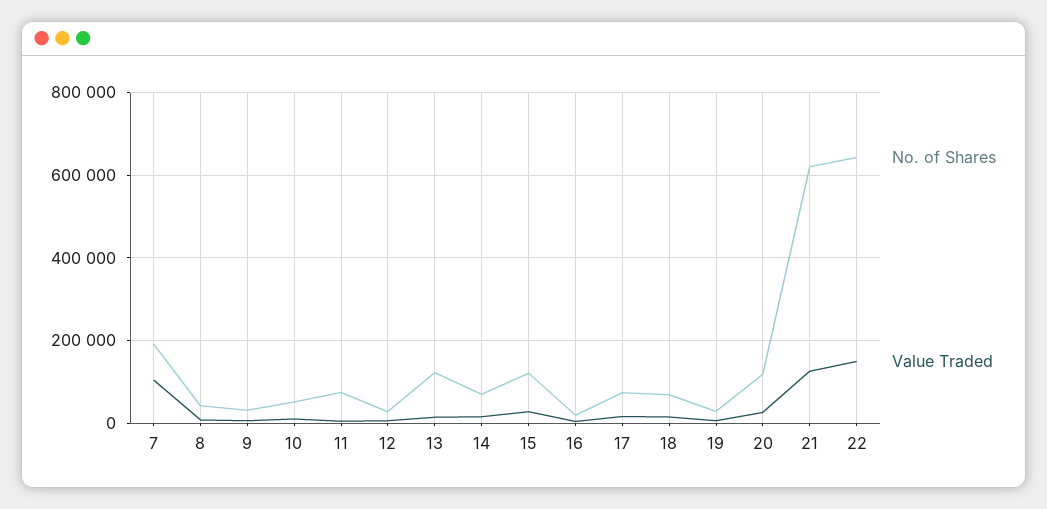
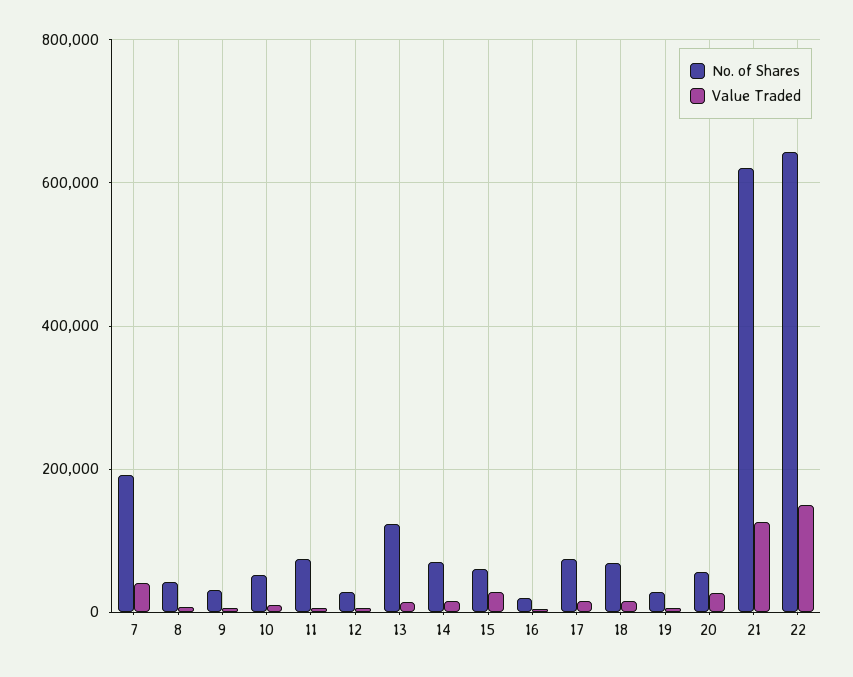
  {
    "No. of Shares": {
      "7": 200000,
      "8": 40000,
      "9": 40000,
      "10": 60000,
      "11": 80000,
      "12": 20000,
      "13": 120000,
      "14": 80000,
-     "15": 120000,
+     "15": 60000,
      "16": 20000,
      "17": 80000,
      "18": 60000,
      "19": 20000,
-     "20": 120000,
+     "20": 60000,
      "21": 620000,
      "22": 640000
    },
    "Value Traded": {
-     "7": 100000,
+     "7": 40000,
      "8": 0,
      "9": 0,
      "10": 20000,
      "11": 0,
      "12": 0,
      "13": 20000,
      "14": 20000,
      "15": 20000,
      "16": 0,
      "17": 20000,
      "18": 20000,
      "19": 0,
      "20": 20000,
      "21": 120000,
      "22": 140000
    }
  }

